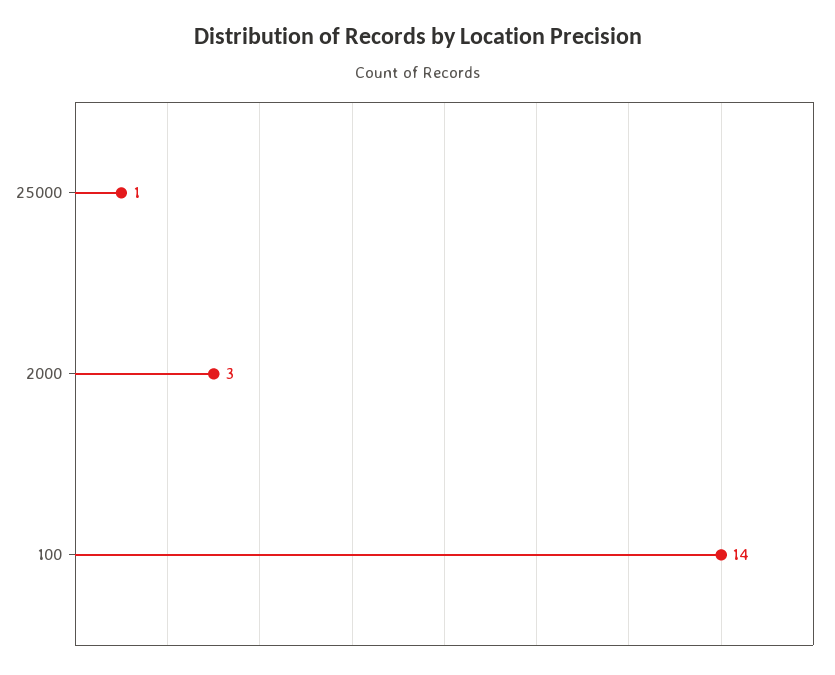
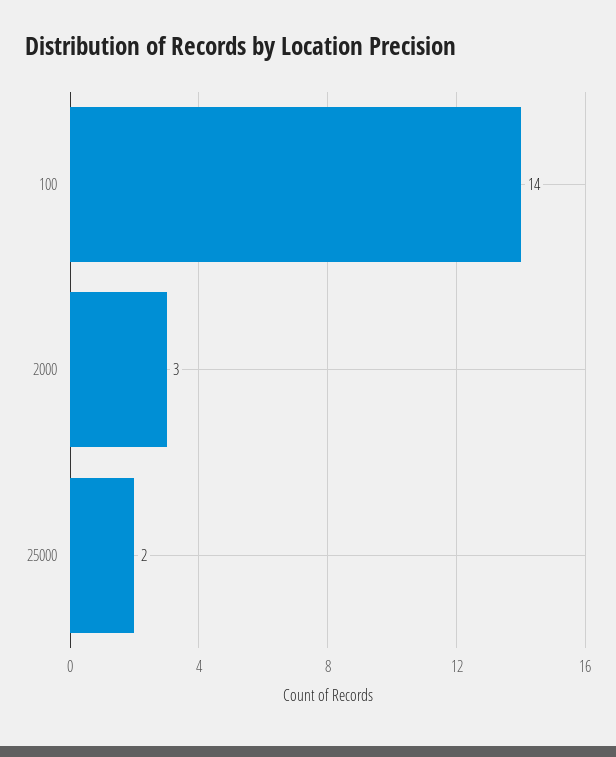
  {
-   "25000": 1,
+   "25000": 2,
    "2000": 3,
    "100": 14
  }

